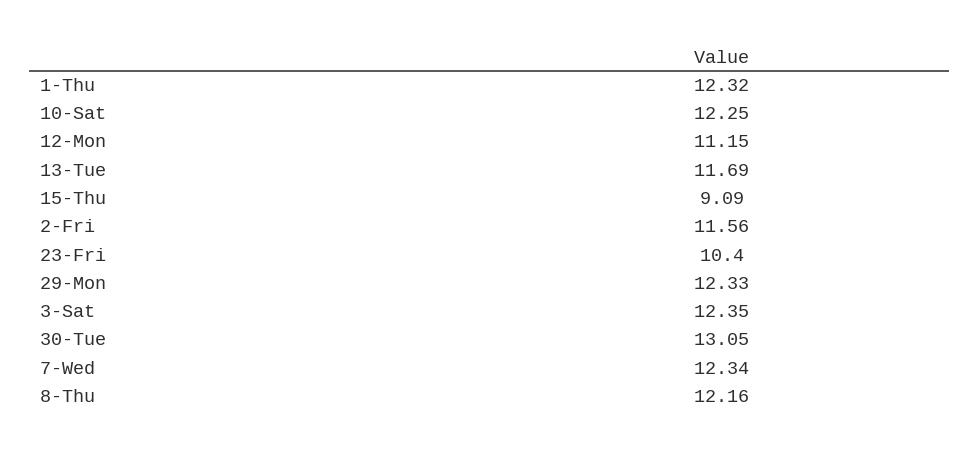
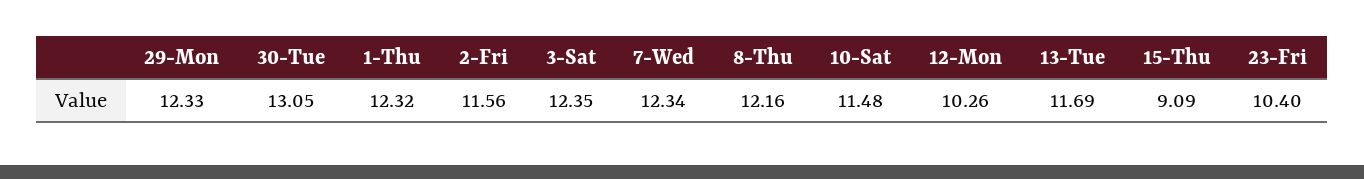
  {
    "1-Thu": 12.32,
-   "10-Sat": 12.25,
+   "10-Sat": 11.48,
-   "12-Mon": 11.15,
+   "12-Mon": 10.26,
    "13-Tue": 11.69,
    "15-Thu": 9.09,
    "2-Fri": 11.56,
    "23-Fri": 10.4,
    "29-Mon": 12.33,
    "3-Sat": 12.35,
    "30-Tue": 13.05,
    "7-Wed": 12.34,
    "8-Thu": 12.16
  }

